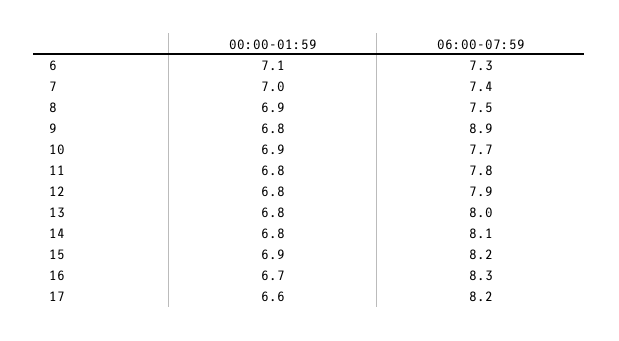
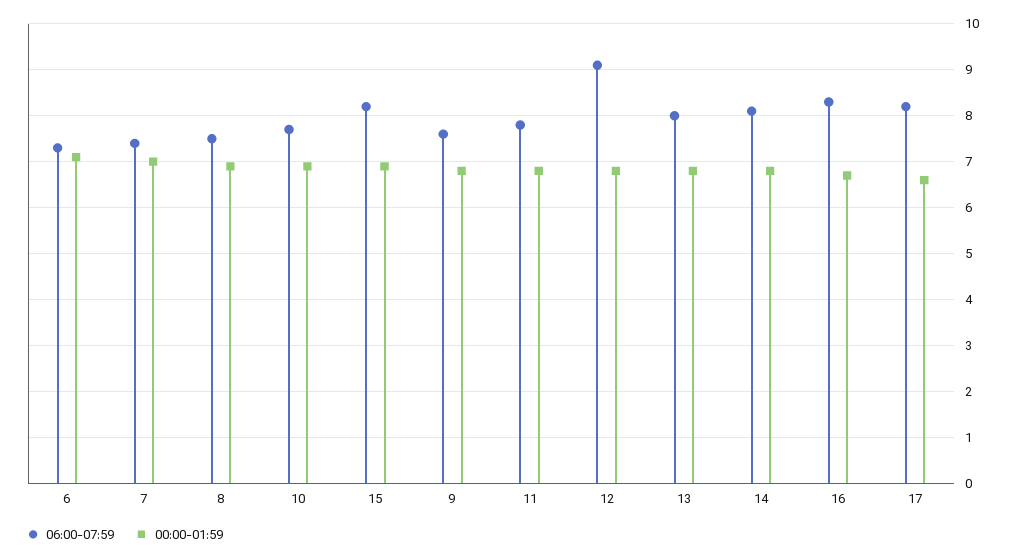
  {
    "00:00-01:59": {
      "6": 7.1,
      "7": 7,
      "8": 6.9,
      "9": 6.8,
      "10": 6.9,
      "11": 6.8,
      "12": 6.8,
      "13": 6.8,
      "14": 6.8,
      "15": 6.9,
      "16": 6.7,
      "17": 6.6
    },
    "06:00-07:59": {
      "6": 7.3,
      "7": 7.4,
      "8": 7.5,
-     "9": 8.9,
+     "9": 7.5,
      "10": 7.7,
      "11": 7.8,
-     "12": 7.9,
+     "12": 9,
      "13": 8,
      "14": 8.1,
      "15": 8.2,
      "16": 8.3,
      "17": 8.2
    }
  }

